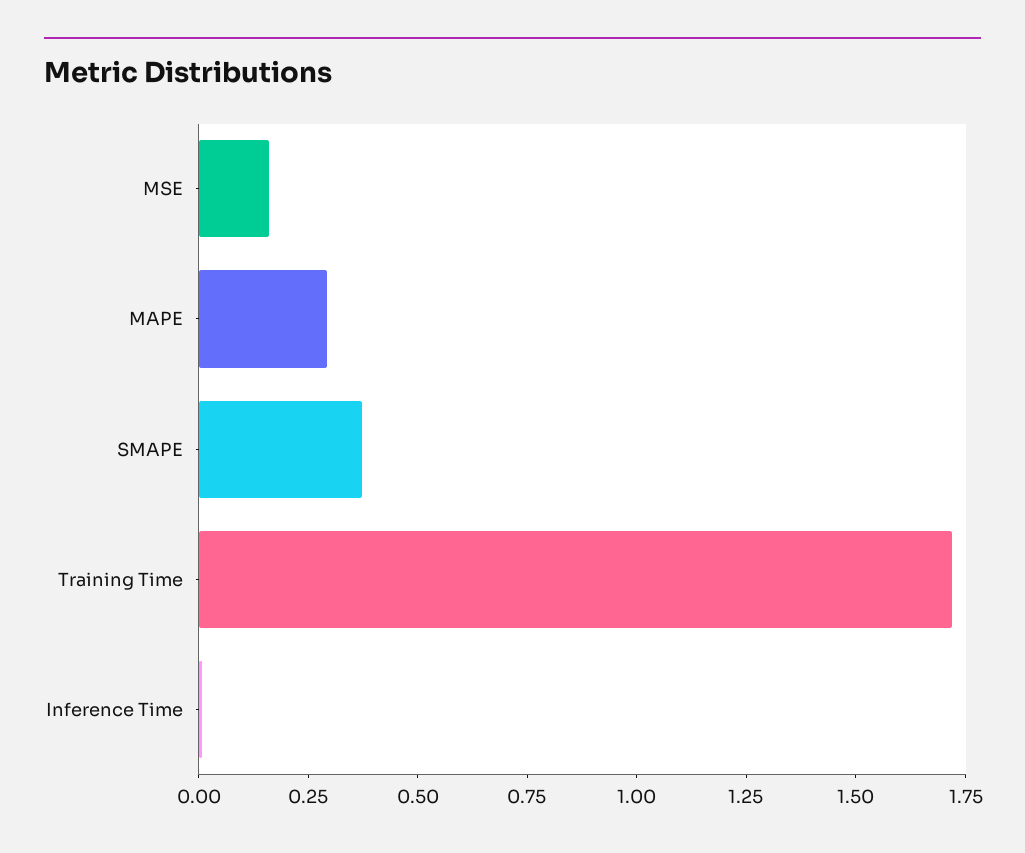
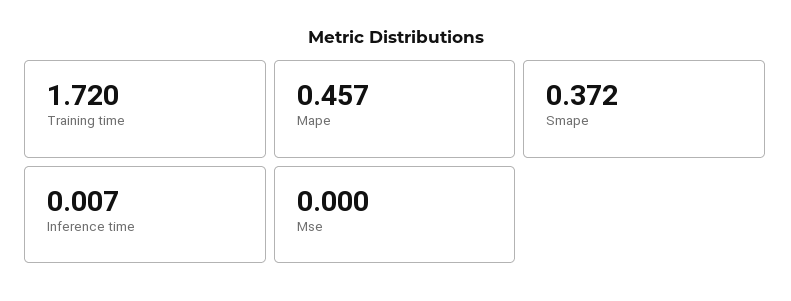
  {
-   "MSE": 0.15,
+   "MSE": 0,
-   "MAPE": 0.3,
+   "MAPE": 0.457,
    "SMAPE": 0.372,
    "Training Time": 1.72,
    "Inference Time": 0.007
  }

